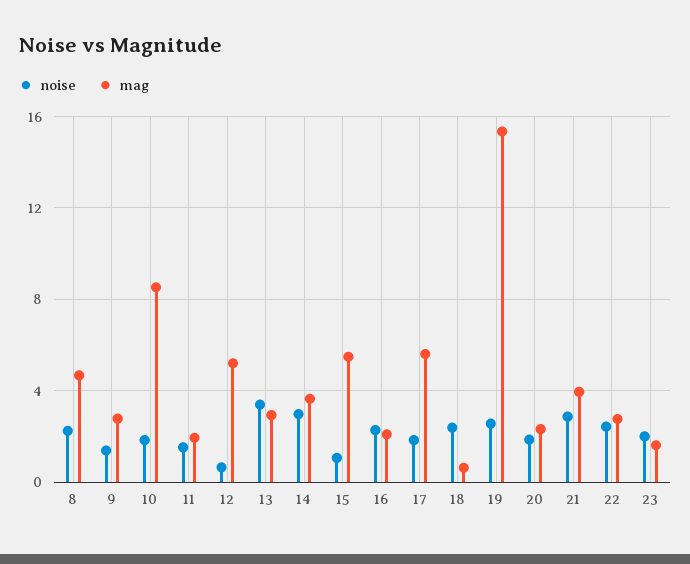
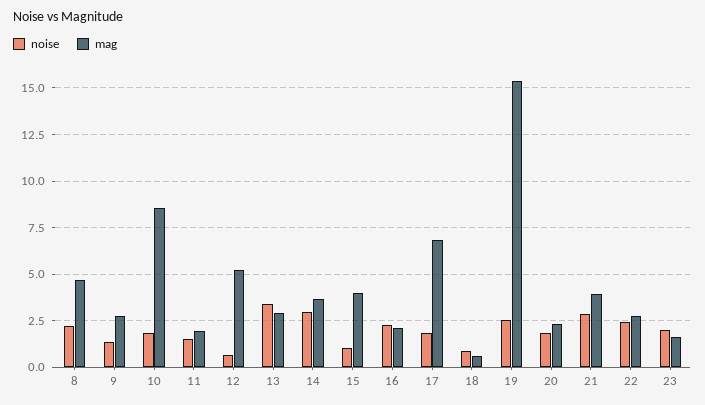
  {
    "noise": {
      "8": 2,
      "9": 1.5,
      "10": 2,
      "11": 1.5,
      "12": 0.5,
      "13": 3.5,
      "14": 3,
      "15": 1,
      "16": 2.5,
      "17": 2,
-     "18": 2.5,
+     "18": 1,
      "19": 2.5,
      "20": 2,
      "21": 3,
      "22": 2.5,
      "23": 2
    },
    "mag": {
      "8": 4.5,
      "9": 3,
      "10": 8.5,
      "11": 2,
      "12": 5,
      "13": 3,
      "14": 3.5,
-     "15": 5.5,
+     "15": 4,
      "16": 2,
-     "17": 5.5,
+     "17": 7,
      "18": 0.5,
      "19": 15.5,
      "20": 2.5,
      "21": 4,
      "22": 3,
      "23": 1.5
    }
  }

